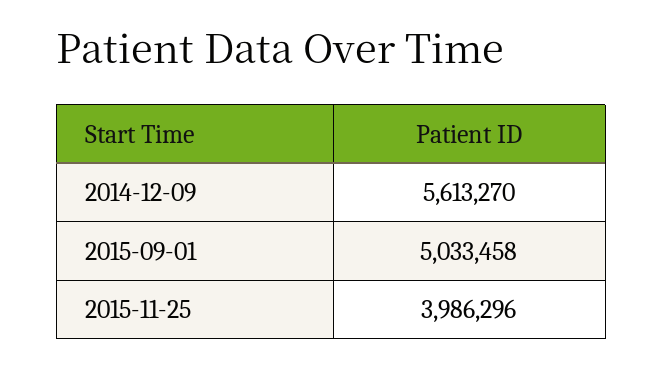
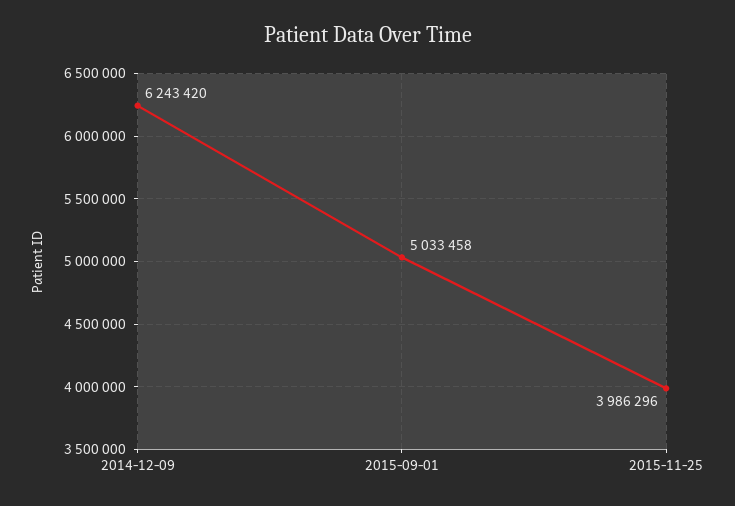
  {
-   "2014-12-09": 5613270,
+   "2014-12-09": 6243420,
    "2015-09-01": 5033458,
    "2015-11-25": 3986296
  }

